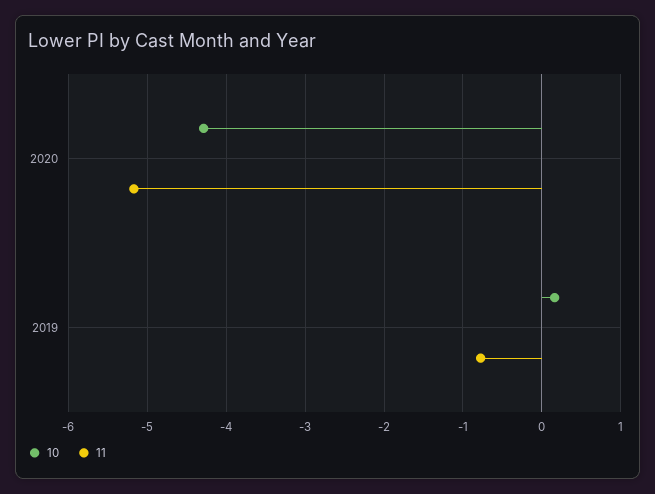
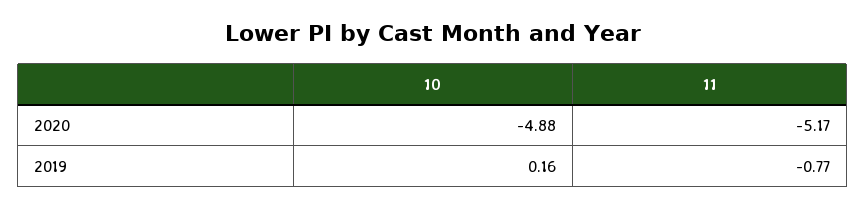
  {
    "10": {
-     "2020": -4.3,
+     "2020": -4.88,
      "2019": 0.16
    },
    "11": {
      "2020": -5.17,
      "2019": -0.77
    }
  }

